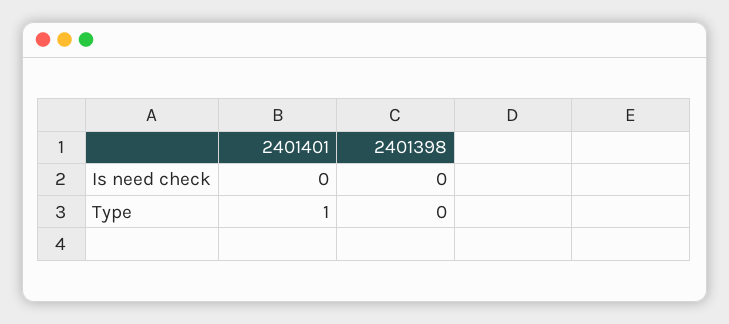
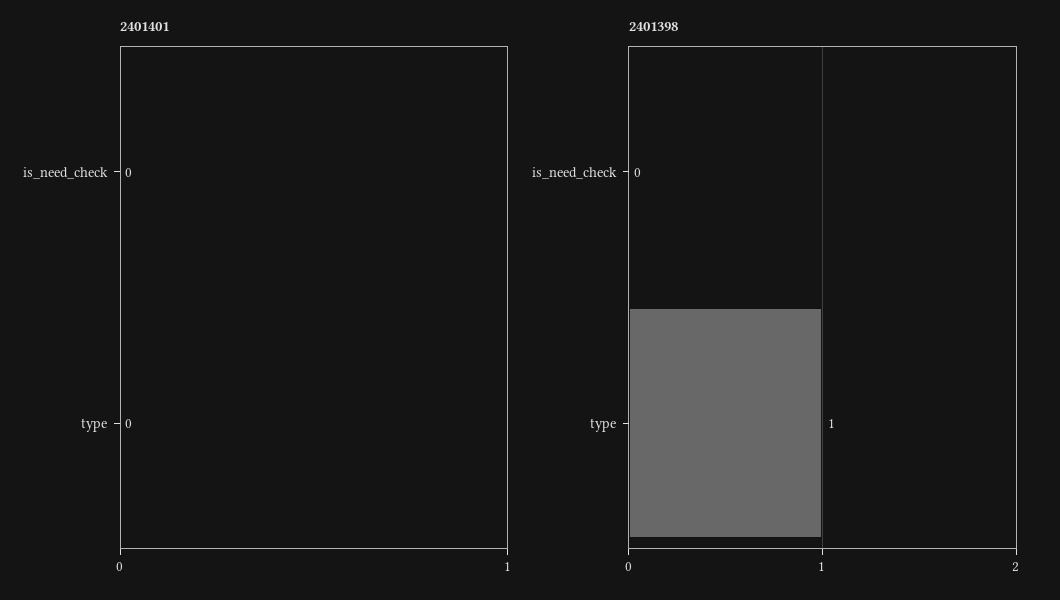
  {
    "2401401": {
      "Is need check": 0,
-     "Type": 1
+     "Type": 0
    },
    "2401398": {
      "Is need check": 0,
-     "Type": 0
+     "Type": 1
    }
  }

